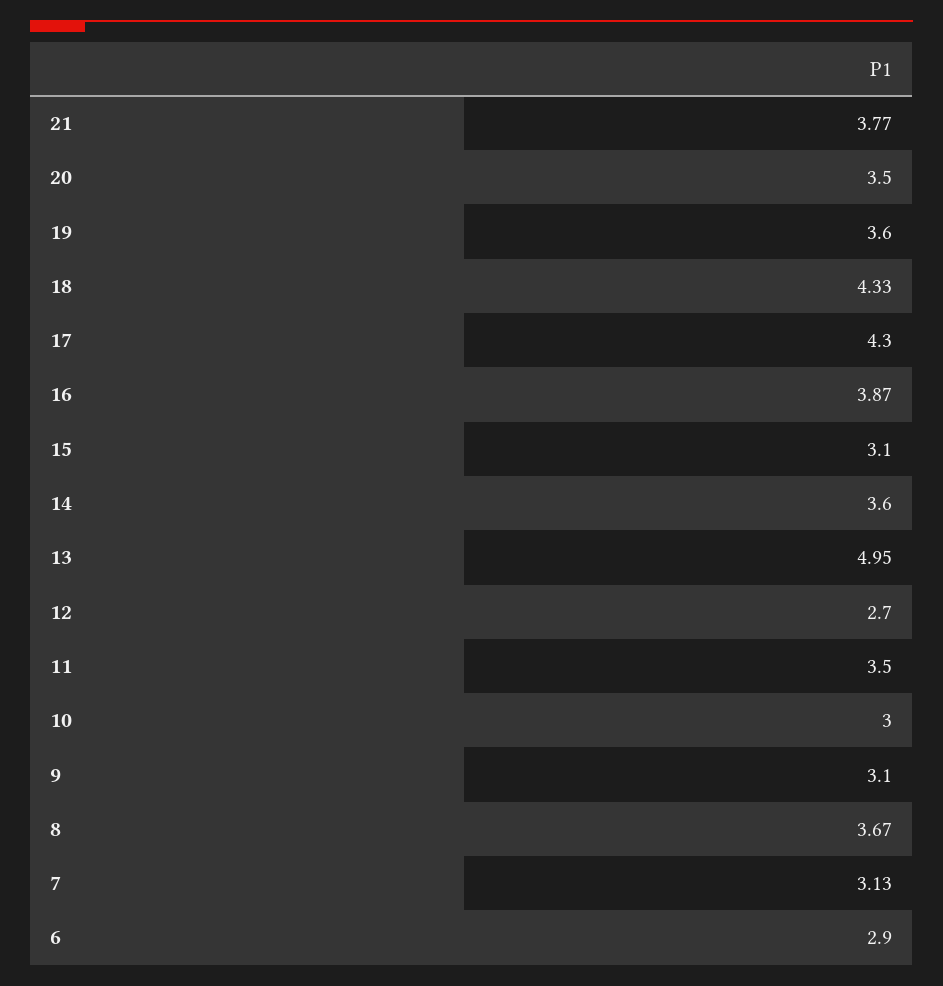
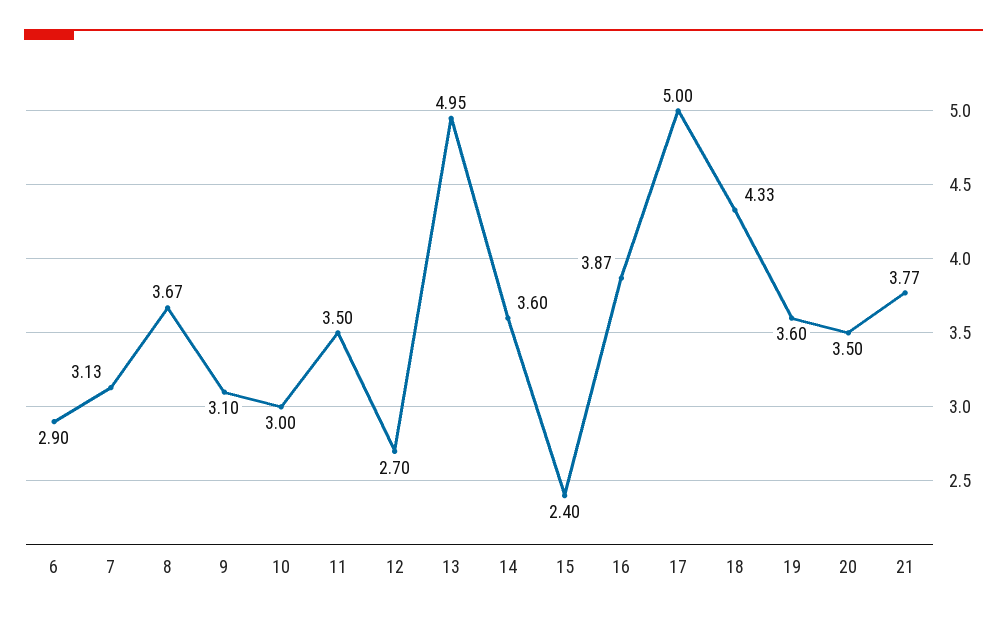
  {
    "21": 3.77,
    "20": 3.5,
    "19": 3.6,
    "18": 4.33,
-   "17": 4.3,
+   "17": 5,
    "16": 3.87,
-   "15": 3.1,
+   "15": 2.4,
    "14": 3.6,
    "13": 4.95,
    "12": 2.7,
    "11": 3.5,
    "10": 3,
    "9": 3.1,
    "8": 3.67,
    "7": 3.13,
    "6": 2.9
  }

